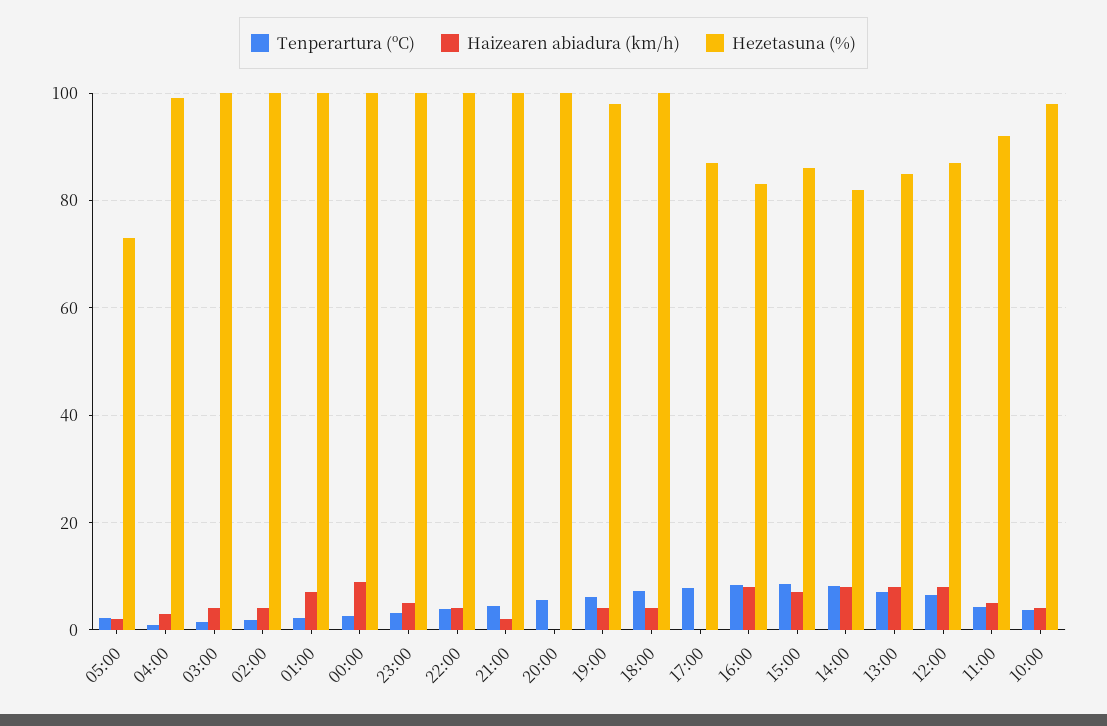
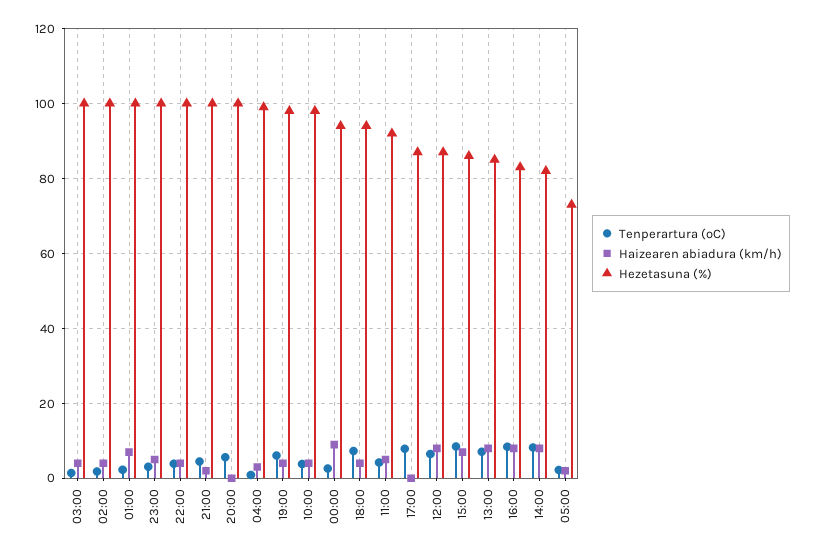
  {
    "Tenperartura (ºC)": {
      "05:00": 2,
      "04:00": 0,
      "03:00": 2,
      "02:00": 2,
      "01:00": 2,
      "00:00": 2,
      "23:00": 4,
      "22:00": 4,
      "21:00": 4,
      "20:00": 6,
      "19:00": 6,
      "18:00": 8,
      "17:00": 8,
      "16:00": 8,
      "15:00": 8,
      "14:00": 8,
      "13:00": 8,
      "12:00": 6,
      "11:00": 4,
      "10:00": 4
    },
    "Haizearen abiadura (km/h)": {
      "05:00": 2,
      "04:00": 4,
      "03:00": 4,
      "02:00": 4,
      "01:00": 8,
      "00:00": 10,
      "23:00": 6,
      "22:00": 4,
      "21:00": 2,
      "20:00": 0,
      "19:00": 4,
      "18:00": 4,
      "17:00": 0,
      "16:00": 8,
      "15:00": 8,
      "14:00": 8,
      "13:00": 8,
      "12:00": 8,
      "11:00": 6,
      "10:00": 4
    },
    "Hezetasuna (%)": {
      "05:00": 74,
      "04:00": 100,
      "03:00": 100,
      "02:00": 100,
      "01:00": 100,
-     "00:00": 100,
+     "00:00": 94,
      "23:00": 100,
      "22:00": 100,
      "21:00": 100,
      "20:00": 100,
      "19:00": 98,
-     "18:00": 100,
+     "18:00": 94,
      "17:00": 88,
      "16:00": 84,
      "15:00": 86,
      "14:00": 82,
      "13:00": 86,
      "12:00": 88,
      "11:00": 92,
      "10:00": 98
    }
  }

